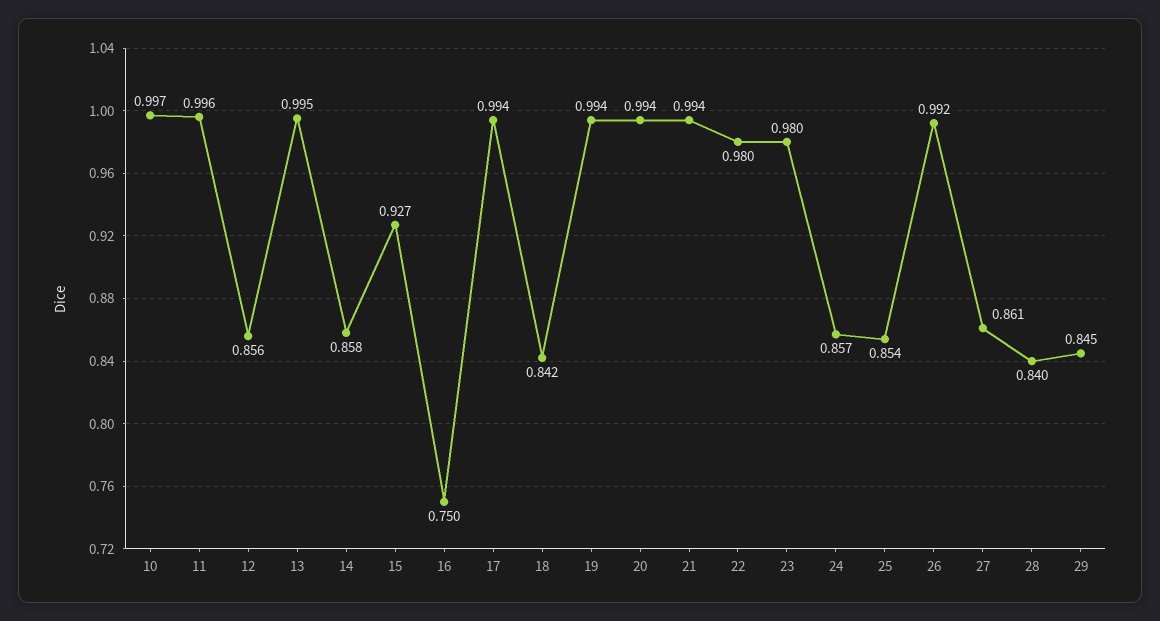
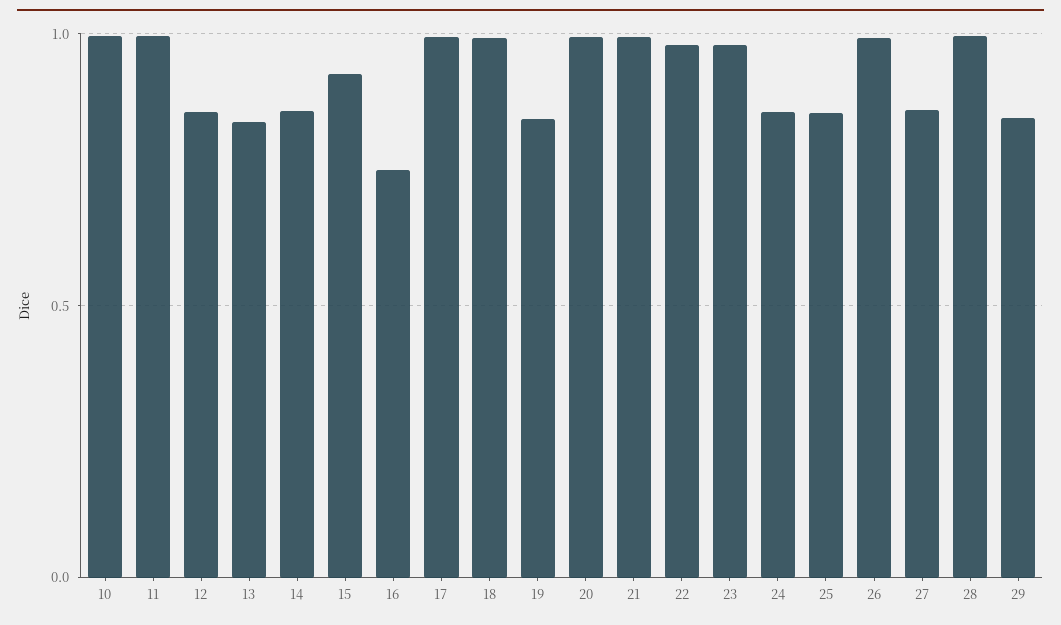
  {
    "10": 0.997,
    "11": 0.996,
    "12": 0.856,
-   "13": 0.995,
+   "13": 0.85,
    "14": 0.858,
    "15": 0.927,
    "16": 0.75,
    "17": 0.994,
-   "18": 0.842,
+   "18": 1,
-   "19": 0.994,
+   "19": 0.85,
    "20": 0.994,
    "21": 0.994,
    "22": 0.98,
    "23": 0.98,
    "24": 0.857,
    "25": 0.854,
    "26": 0.992,
    "27": 0.861,
-   "28": 0.84,
+   "28": 1,
    "29": 0.845
  }

